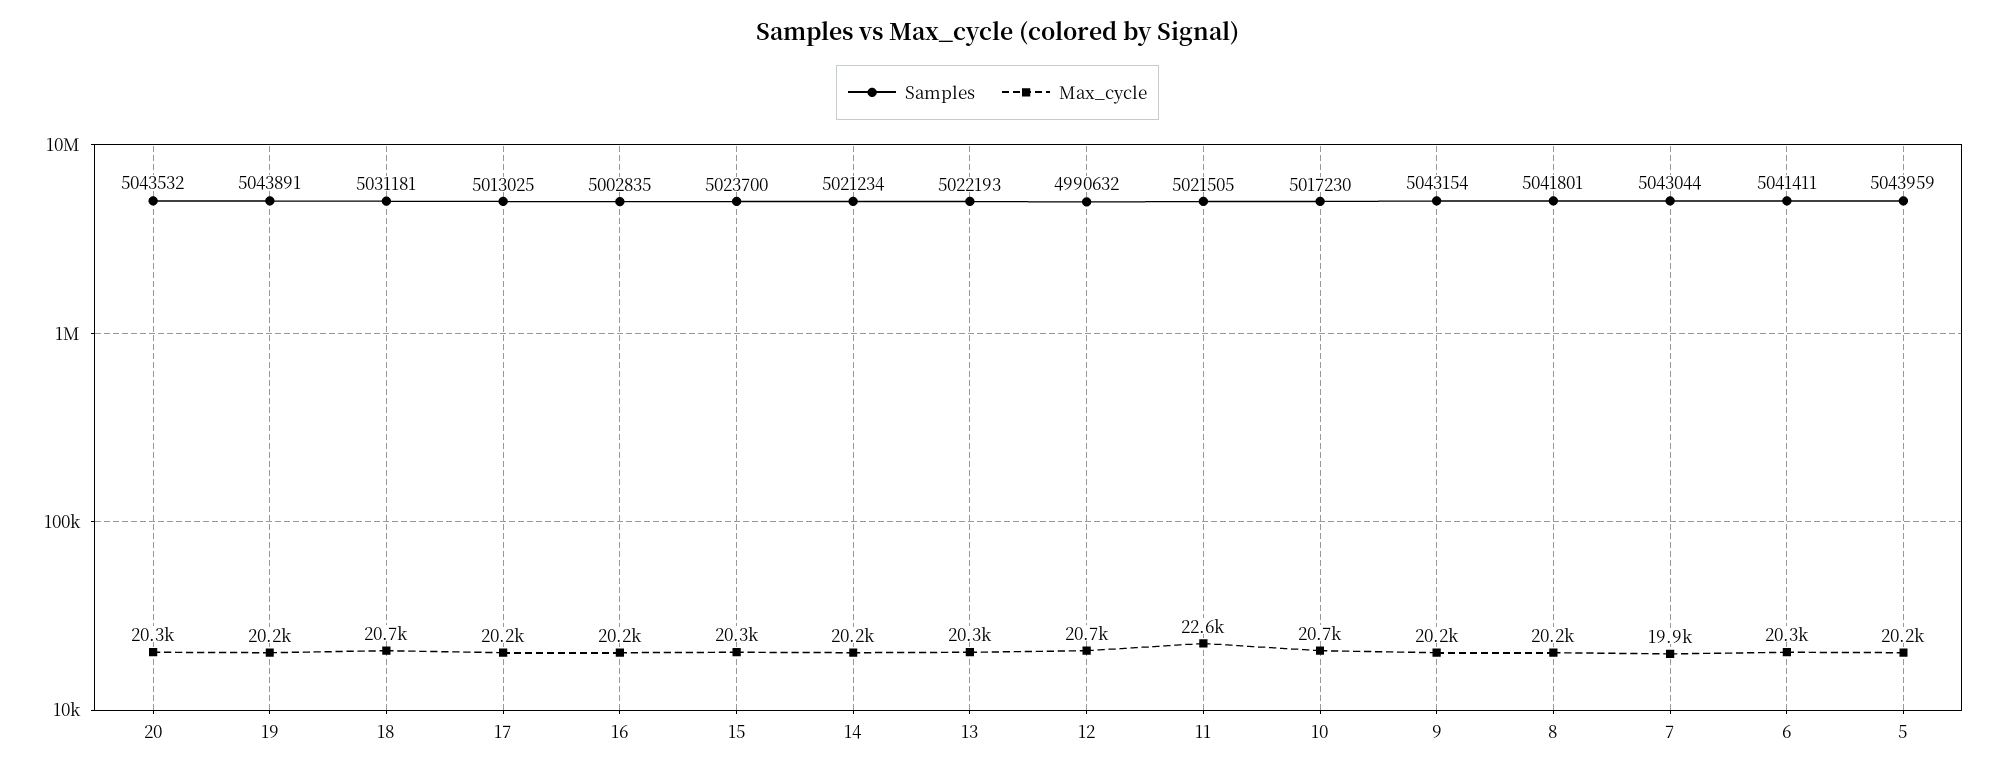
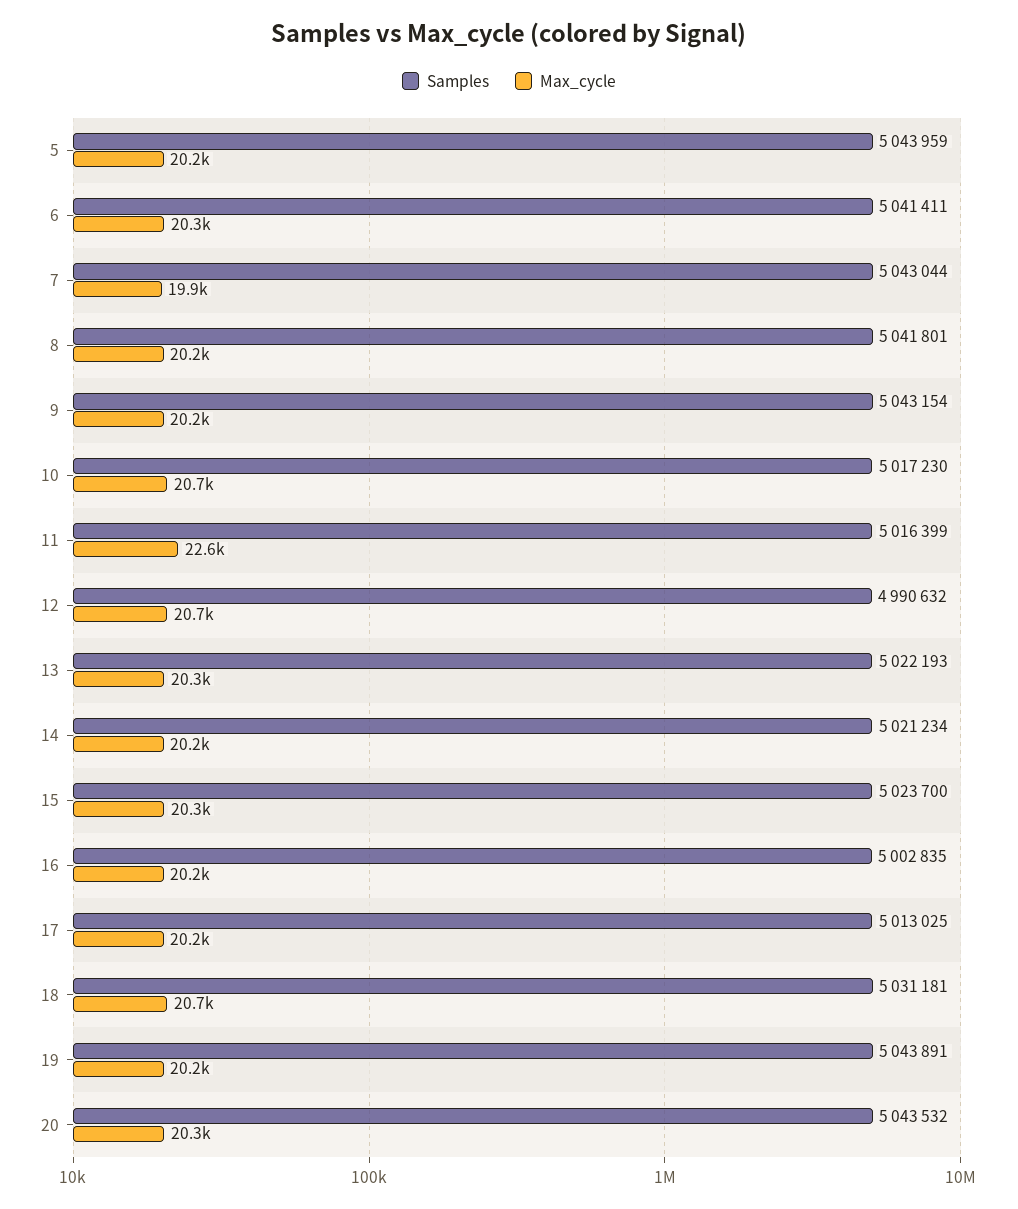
  {
    "Samples": {
      "20": 5043532,
      "19": 5043891,
      "18": 5031181,
      "17": 5013025,
      "16": 5002835,
      "15": 5023700,
      "14": 5021234,
      "13": 5022193,
      "12": 4990632,
-     "11": 5021505,
+     "11": 5016399,
      "10": 5017230,
      "9": 5043154,
      "8": 5041801,
      "7": 5043044,
      "6": 5041411,
      "5": 5043959
    },
    "Max_cycle": {
      "20": 20300,
      "19": 20200,
      "18": 20700,
      "17": 20200,
      "16": 20200,
      "15": 20300,
      "14": 20200,
      "13": 20300,
      "12": 20700,
      "11": 22600,
      "10": 20700,
      "9": 20200,
      "8": 20200,
      "7": 19900,
      "6": 20300,
      "5": 20200
    }
  }

